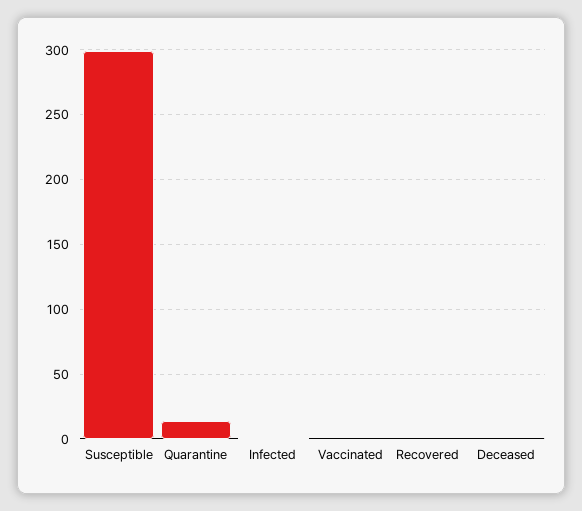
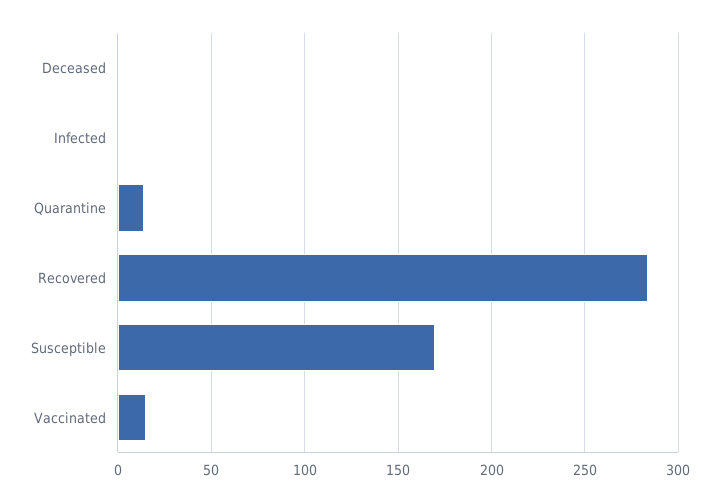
  {
-   "Susceptible": 300,
+   "Susceptible": 170,
    "Quarantine": 15,
    "Infected": 0,
-   "Vaccinated": 0,
+   "Vaccinated": 15,
-   "Recovered": 0,
+   "Recovered": 285,
    "Deceased": 0
  }

